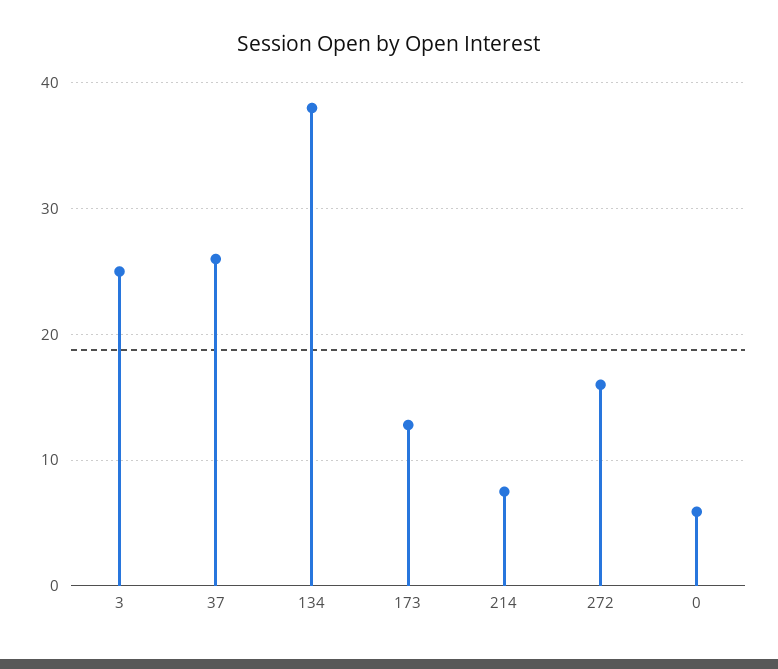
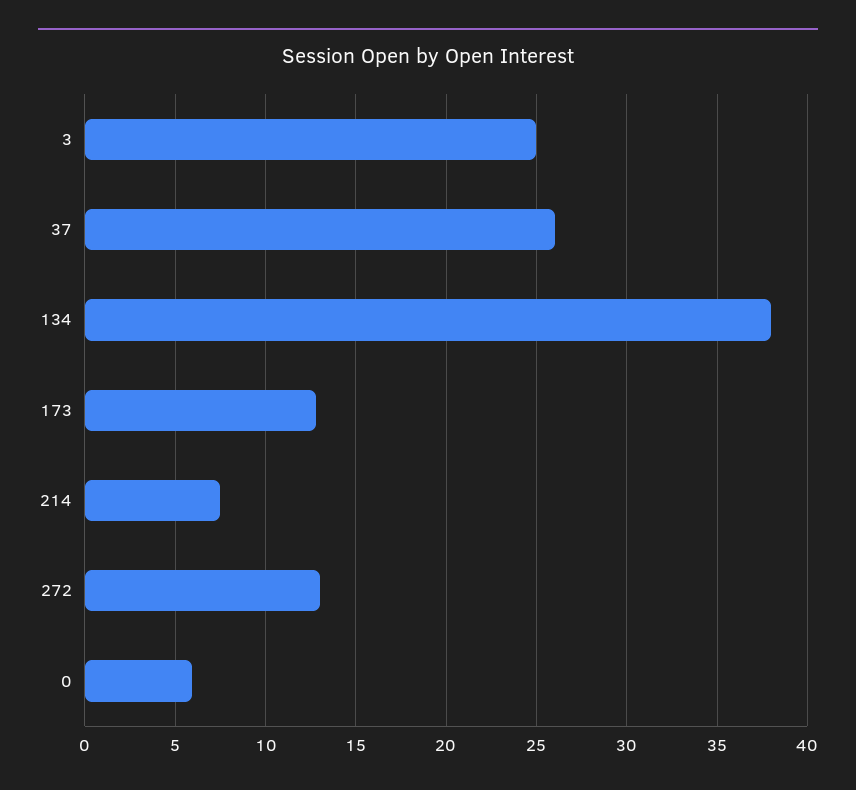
  {
    "3": 25,
    "37": 26,
    "134": 38,
    "173": 13,
    "214": 7.5,
-   "272": 16,
+   "272": 13,
    "0": 6
  }

